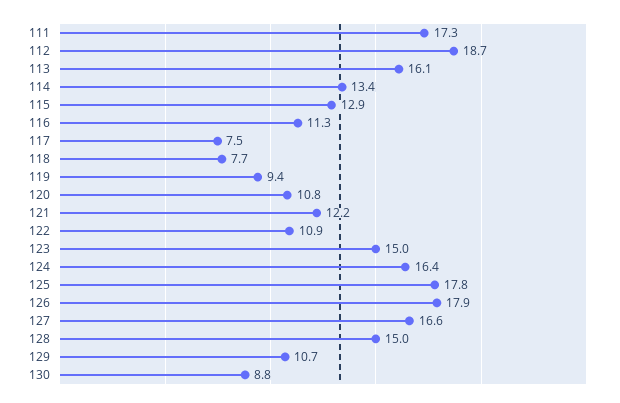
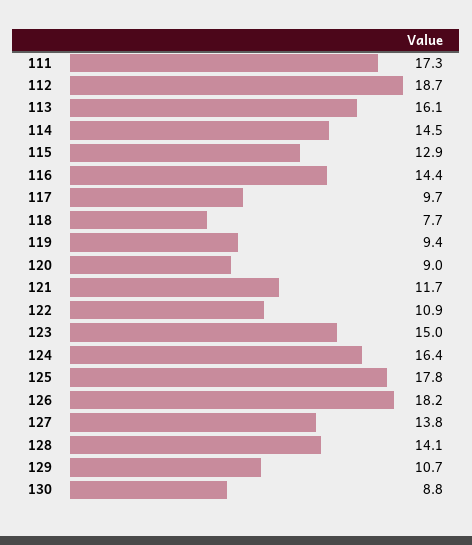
  {
    "111": 17.3,
    "112": 18.7,
    "113": 16.1,
-   "114": 13.4,
+   "114": 14.5,
    "115": 12.9,
-   "116": 11.3,
+   "116": 14.4,
-   "117": 7.5,
+   "117": 9.7,
    "118": 7.7,
    "119": 9.4,
-   "120": 10.8,
+   "120": 9,
-   "121": 12.2,
+   "121": 11.7,
    "122": 10.9,
    "123": 15,
    "124": 16.4,
    "125": 17.8,
-   "126": 17.9,
+   "126": 18.2,
-   "127": 16.6,
+   "127": 13.8,
-   "128": 15,
+   "128": 14.1,
    "129": 10.7,
    "130": 8.8
  }

